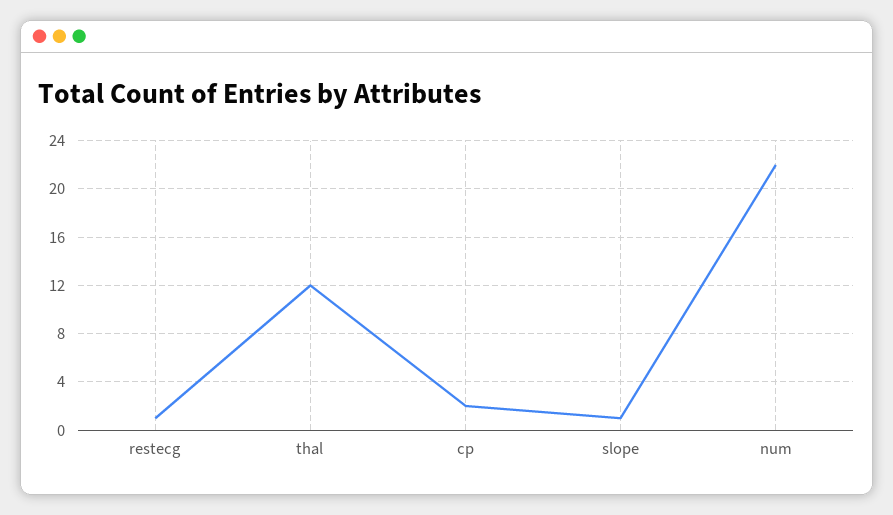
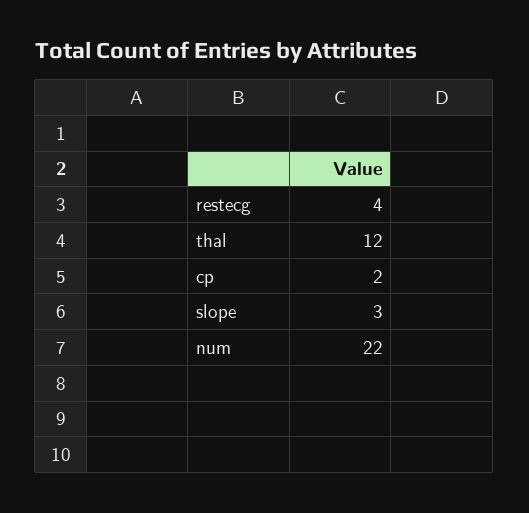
  {
-   "restecg": 1,
+   "restecg": 4,
    "thal": 12,
    "cp": 2,
-   "slope": 1,
+   "slope": 3,
    "num": 22
  }

